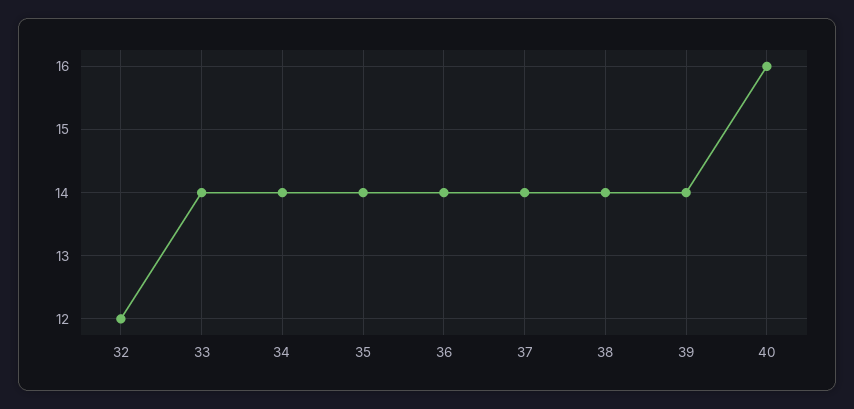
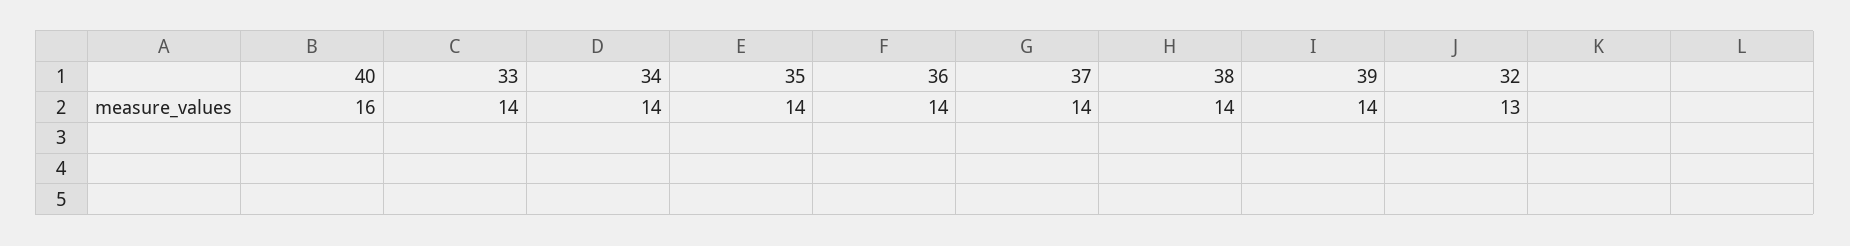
  {
-   "32": 12,
+   "32": 13,
    "33": 14,
    "34": 14,
    "35": 14,
    "36": 14,
    "37": 14,
    "38": 14,
    "39": 14,
    "40": 16
  }

